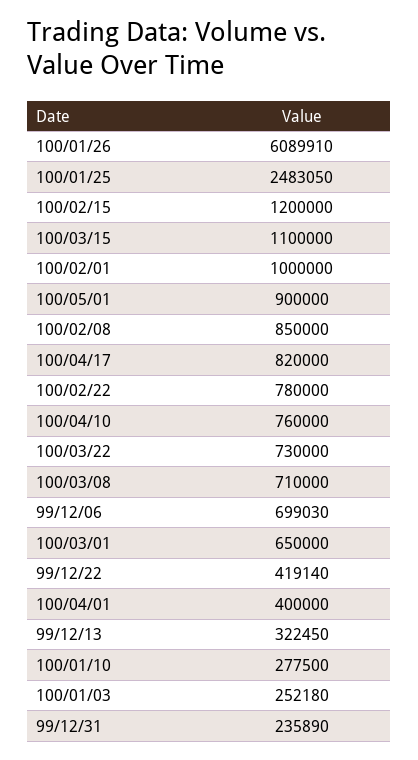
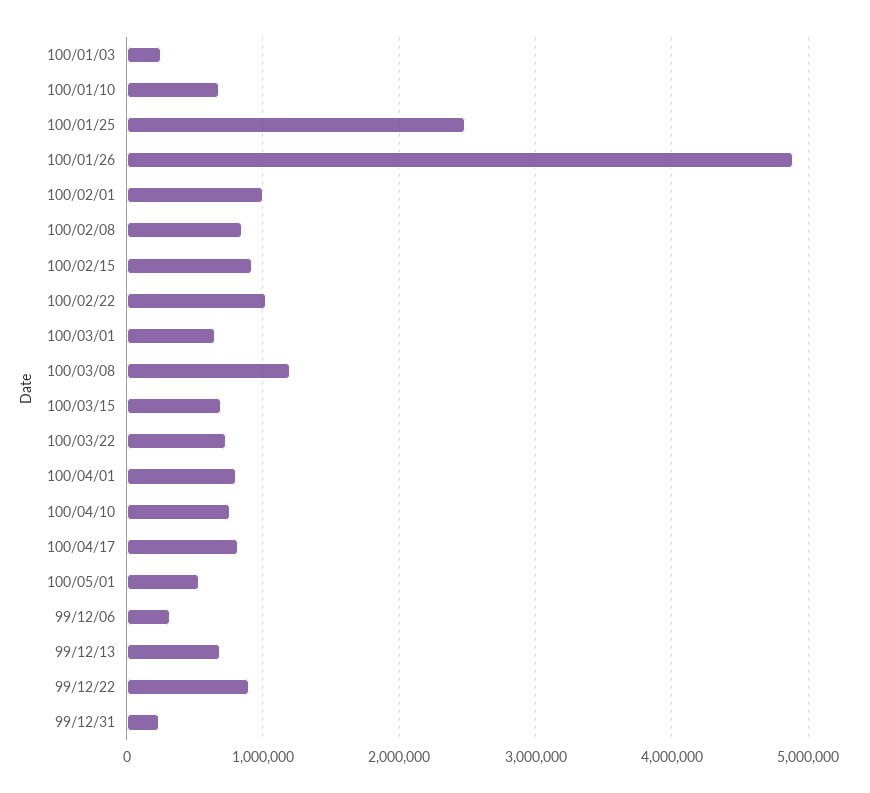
  {
-   "100/01/26": 6089910,
+   "100/01/26": 4900000,
    "100/01/25": 2483050,
-   "100/02/15": 1200000,
+   "100/02/15": 900000,
-   "100/03/15": 1100000,
+   "100/03/15": 700000,
    "100/02/01": 1000000,
-   "100/05/01": 900000,
+   "100/05/01": 500000,
    "100/02/08": 850000,
    "100/04/17": 820000,
-   "100/02/22": 780000,
+   "100/02/22": 1000000,
    "100/04/10": 760000,
    "100/03/22": 730000,
-   "100/03/08": 710000,
+   "100/03/08": 1200000,
-   "99/12/06": 699030,
+   "99/12/06": 300000,
    "100/03/01": 650000,
-   "99/12/22": 419140,
+   "99/12/22": 900000,
-   "100/04/01": 400000,
+   "100/04/01": 800000,
-   "99/12/13": 322450,
+   "99/12/13": 700000,
-   "100/01/10": 277500,
+   "100/01/10": 700000,
    "100/01/03": 252180,
    "99/12/31": 235890
  }

